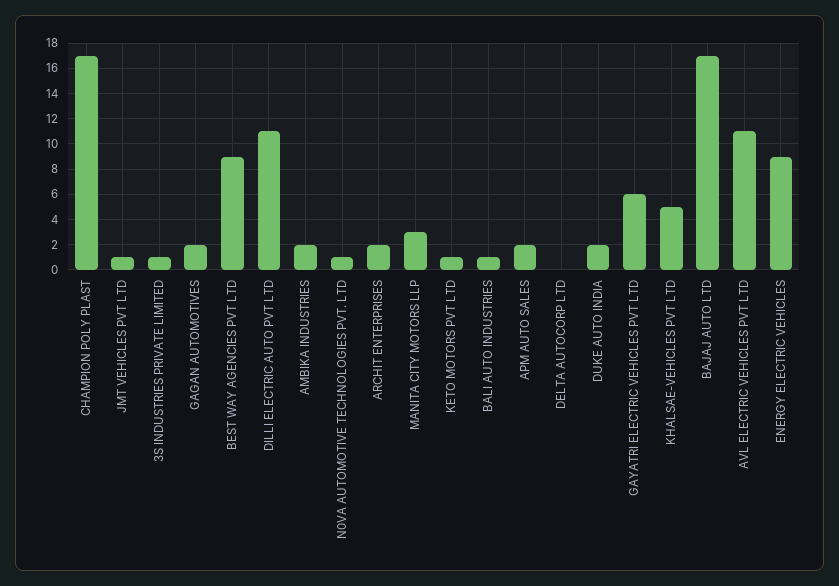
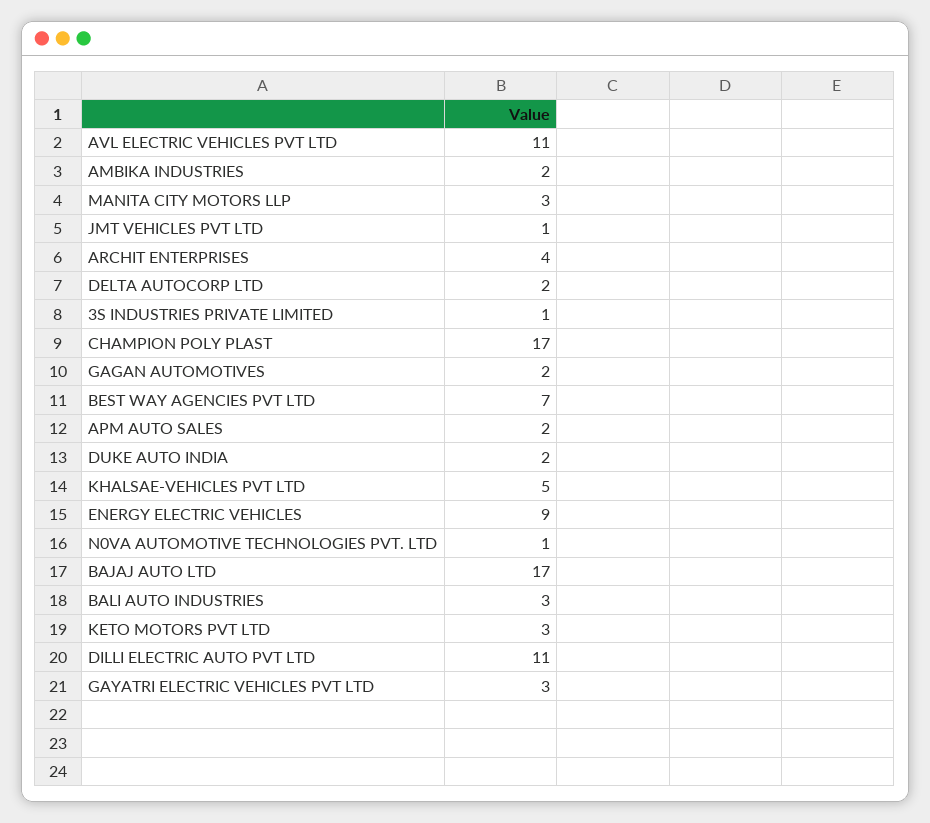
  {
    "CHAMPION POLY PLAST": 17,
    "JMT VEHICLES PVT LTD": 1,
    "3S INDUSTRIES PRIVATE LIMITED": 1,
    "GAGAN AUTOMOTIVES": 2,
-   "BEST WAY AGENCIES PVT LTD": 9,
+   "BEST WAY AGENCIES PVT LTD": 7,
    "DILLI ELECTRIC AUTO PVT LTD": 11,
    "AMBIKA INDUSTRIES": 2,
    "N0VA AUTOMOTIVE TECHNOLOGIES PVT. LTD": 1,
-   "ARCHIT ENTERPRISES": 2,
+   "ARCHIT ENTERPRISES": 4,
    "MANITA CITY MOTORS LLP": 3,
-   "KETO MOTORS PVT LTD": 1,
+   "KETO MOTORS PVT LTD": 3,
-   "BALI AUTO INDUSTRIES": 1,
+   "BALI AUTO INDUSTRIES": 3,
    "APM AUTO SALES": 2,
-   "DELTA AUTOCORP LTD": 0,
+   "DELTA AUTOCORP LTD": 2,
    "DUKE AUTO INDIA": 2,
-   "GAYATRI ELECTRIC VEHICLES PVT LTD": 6,
+   "GAYATRI ELECTRIC VEHICLES PVT LTD": 3,
    "KHALSAE-VEHICLES PVT LTD": 5,
    "BAJAJ AUTO LTD": 17,
    "AVL ELECTRIC VEHICLES PVT LTD": 11,
    "ENERGY ELECTRIC VEHICLES": 9
  }

